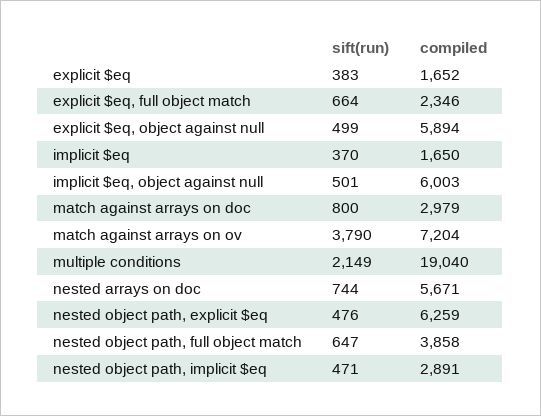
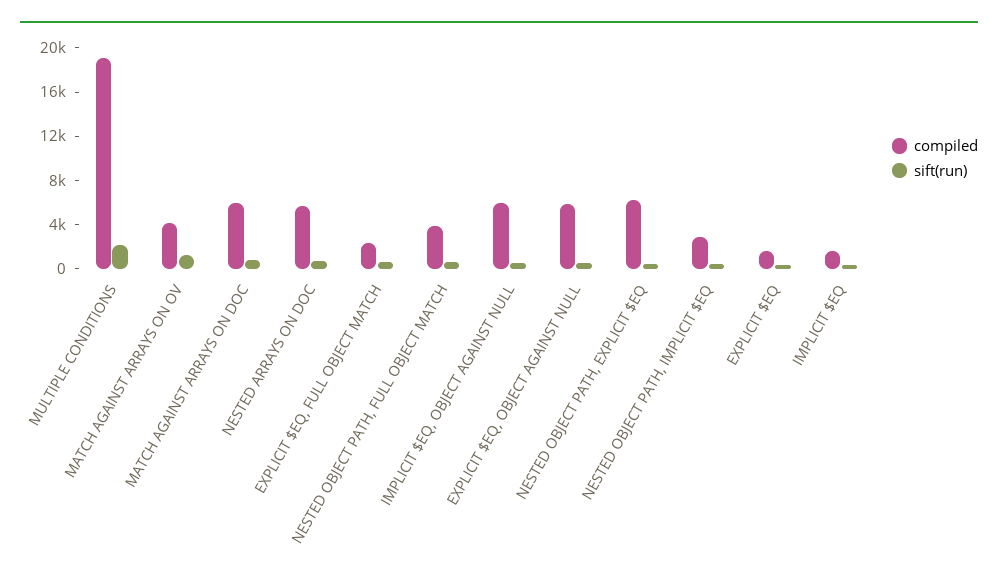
  {
    "sift(run)": {
      "explicit $eq": 383,
      "explicit $eq, full object match": 664,
      "explicit $eq, object against null": 499,
      "implicit $eq": 370,
      "implicit $eq, object against null": 501,
      "match against arrays on doc": 800,
-     "match against arrays on ov": 3790,
+     "match against arrays on ov": 1000,
      "multiple conditions": 2149,
      "nested arrays on doc": 744,
      "nested object path, explicit $eq": 476,
      "nested object path, full object match": 647,
      "nested object path, implicit $eq": 471
    },
    "compiled": {
      "explicit $eq": 1652,
      "explicit $eq, full object match": 2346,
      "explicit $eq, object against null": 5894,
      "implicit $eq": 1650,
      "implicit $eq, object against null": 6003,
-     "match against arrays on doc": 2979,
+     "match against arrays on doc": 6000,
-     "match against arrays on ov": 7204,
+     "match against arrays on ov": 4000,
      "multiple conditions": 19040,
      "nested arrays on doc": 5671,
      "nested object path, explicit $eq": 6259,
      "nested object path, full object match": 3858,
      "nested object path, implicit $eq": 2891
    }
  }

